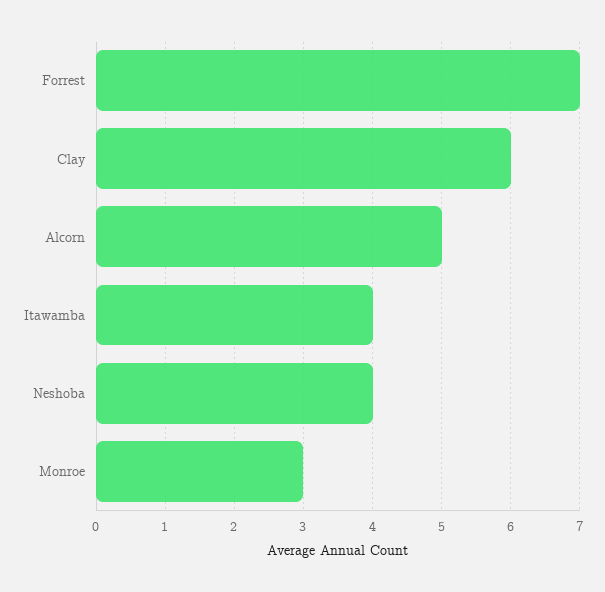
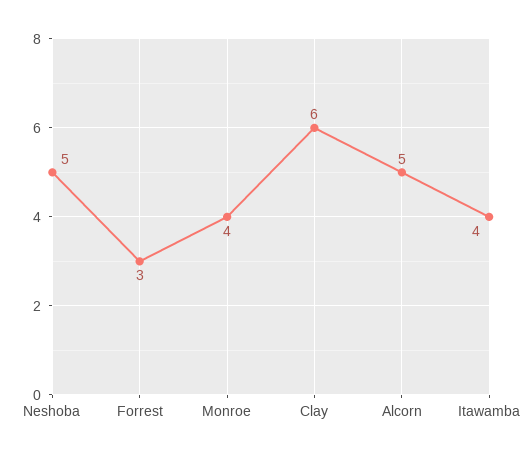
  {
-   "Forrest": 7,
+   "Forrest": 3,
    "Clay": 6,
    "Alcorn": 5,
    "Itawamba": 4,
-   "Neshoba": 4,
+   "Neshoba": 5,
-   "Monroe": 3
+   "Monroe": 4
  }

